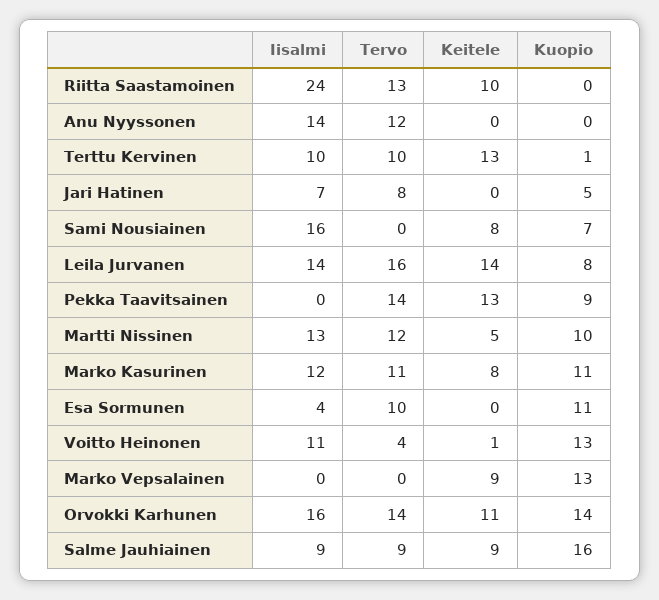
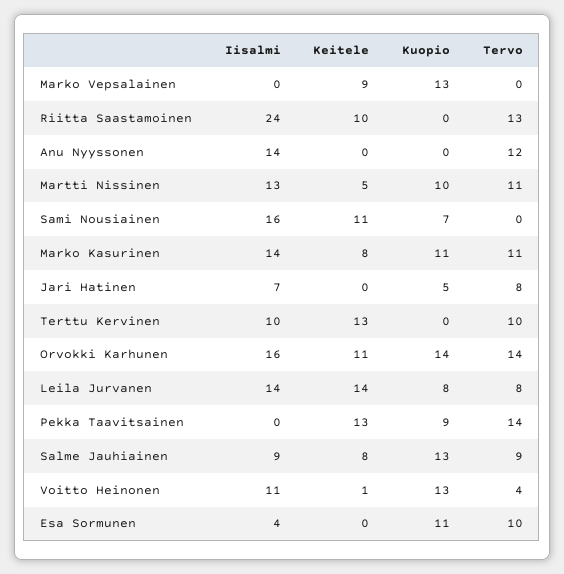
  {
    "Iisalmi": {
      "Riitta Saastamoinen": 24,
      "Anu Nyyssonen": 14,
      "Terttu Kervinen": 10,
      "Jari Hatinen": 7,
      "Sami Nousiainen": 16,
      "Leila Jurvanen": 14,
      "Pekka Taavitsainen": 0,
      "Martti Nissinen": 13,
-     "Marko Kasurinen": 12,
+     "Marko Kasurinen": 14,
      "Esa Sormunen": 4,
      "Voitto Heinonen": 11,
      "Marko Vepsalainen": 0,
      "Orvokki Karhunen": 16,
      "Salme Jauhiainen": 9
    },
    "Tervo": {
      "Riitta Saastamoinen": 13,
      "Anu Nyyssonen": 12,
      "Terttu Kervinen": 10,
      "Jari Hatinen": 8,
      "Sami Nousiainen": 0,
-     "Leila Jurvanen": 16,
+     "Leila Jurvanen": 8,
      "Pekka Taavitsainen": 14,
-     "Martti Nissinen": 12,
+     "Martti Nissinen": 11,
      "Marko Kasurinen": 11,
      "Esa Sormunen": 10,
      "Voitto Heinonen": 4,
      "Marko Vepsalainen": 0,
      "Orvokki Karhunen": 14,
      "Salme Jauhiainen": 9
    },
    "Keitele": {
      "Riitta Saastamoinen": 10,
      "Anu Nyyssonen": 0,
      "Terttu Kervinen": 13,
      "Jari Hatinen": 0,
-     "Sami Nousiainen": 8,
+     "Sami Nousiainen": 11,
      "Leila Jurvanen": 14,
      "Pekka Taavitsainen": 13,
      "Martti Nissinen": 5,
      "Marko Kasurinen": 8,
      "Esa Sormunen": 0,
      "Voitto Heinonen": 1,
      "Marko Vepsalainen": 9,
      "Orvokki Karhunen": 11,
-     "Salme Jauhiainen": 9
+     "Salme Jauhiainen": 8
    },
    "Kuopio": {
      "Riitta Saastamoinen": 0,
      "Anu Nyyssonen": 0,
-     "Terttu Kervinen": 1,
+     "Terttu Kervinen": 0,
      "Jari Hatinen": 5,
      "Sami Nousiainen": 7,
      "Leila Jurvanen": 8,
      "Pekka Taavitsainen": 9,
      "Martti Nissinen": 10,
      "Marko Kasurinen": 11,
      "Esa Sormunen": 11,
      "Voitto Heinonen": 13,
      "Marko Vepsalainen": 13,
      "Orvokki Karhunen": 14,
-     "Salme Jauhiainen": 16
+     "Salme Jauhiainen": 13
    }
  }

